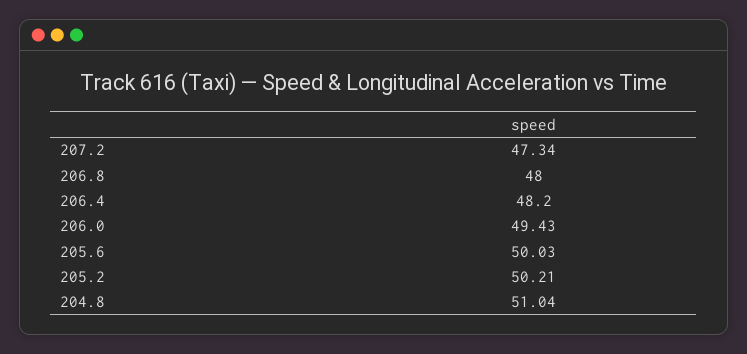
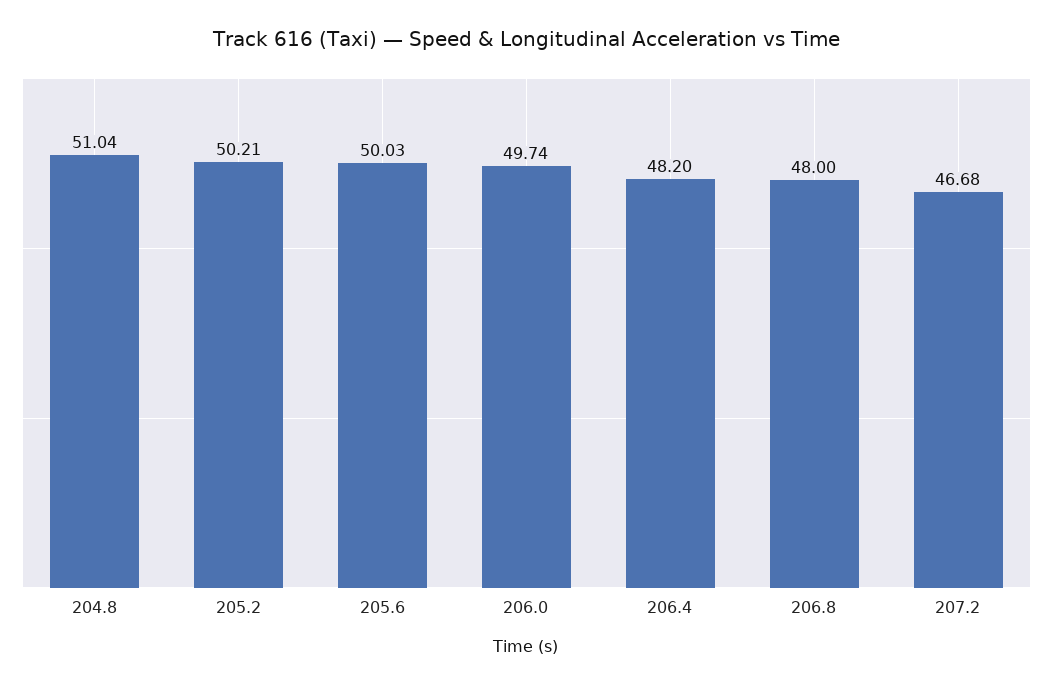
  {
-   "207.2": 47.34,
+   "207.2": 46.68,
    "206.8": 48,
    "206.4": 48.2,
-   "206.0": 49.43,
+   "206.0": 49.74,
    "205.6": 50.03,
    "205.2": 50.21,
    "204.8": 51.04
  }

